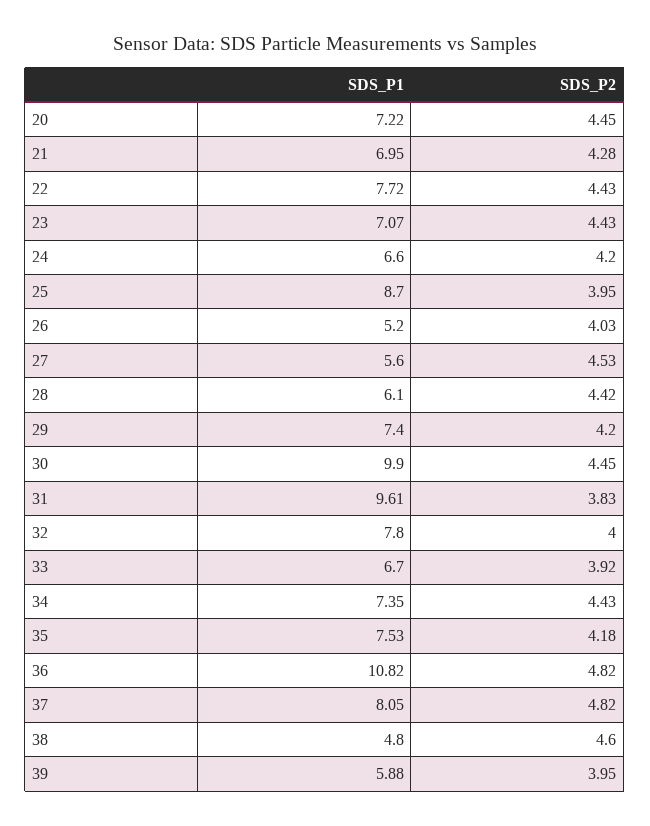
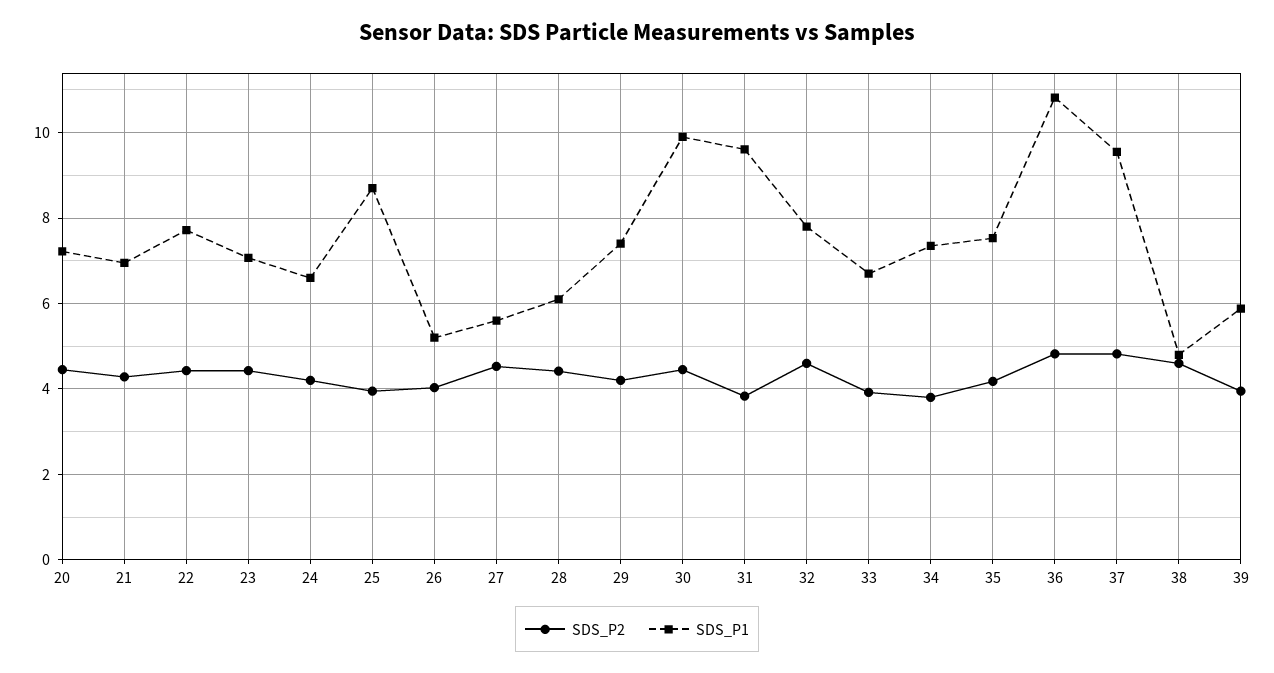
  {
    "SDS_P1": {
      "20": 7.22,
      "21": 6.95,
      "22": 7.72,
      "23": 7.07,
      "24": 6.6,
      "25": 8.7,
      "26": 5.2,
      "27": 5.6,
      "28": 6.1,
      "29": 7.4,
      "30": 9.9,
      "31": 9.61,
      "32": 7.8,
      "33": 6.7,
      "34": 7.35,
      "35": 7.53,
      "36": 10.82,
-     "37": 8.05,
+     "37": 9.6,
      "38": 4.8,
      "39": 5.88
    },
    "SDS_P2": {
      "20": 4.45,
      "21": 4.28,
      "22": 4.43,
      "23": 4.43,
      "24": 4.2,
      "25": 3.95,
      "26": 4.03,
      "27": 4.53,
      "28": 4.42,
      "29": 4.2,
      "30": 4.45,
      "31": 3.83,
-     "32": 4,
+     "32": 4.6,
      "33": 3.92,
-     "34": 4.43,
+     "34": 3.8,
      "35": 4.18,
      "36": 4.82,
      "37": 4.82,
      "38": 4.6,
      "39": 3.95
    }
  }

